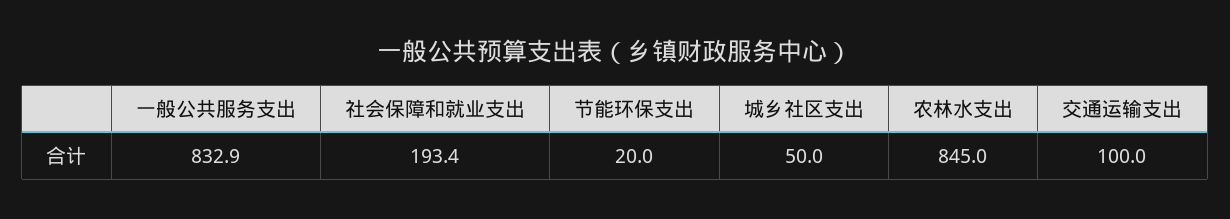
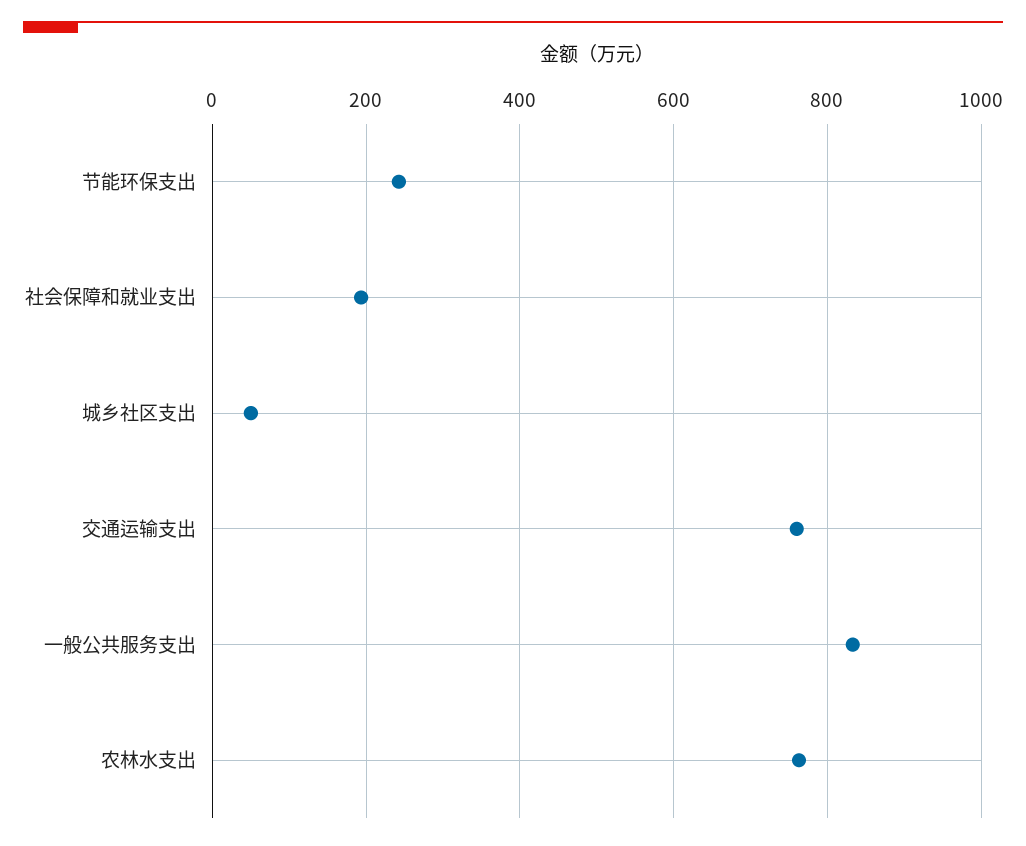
  {
    "一般公共服务支出": 832.9,
    "社会保障和就业支出": 193.4,
-   "节能环保支出": 20,
+   "节能环保支出": 240,
    "城乡社区支出": 50,
-   "农林水支出": 845,
+   "农林水支出": 760,
-   "交通运输支出": 100
+   "交通运输支出": 760
  }

